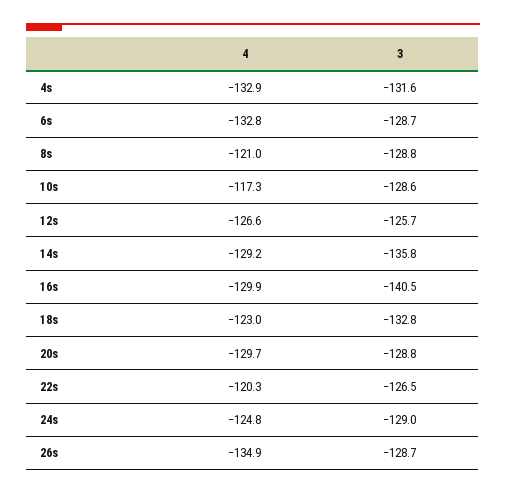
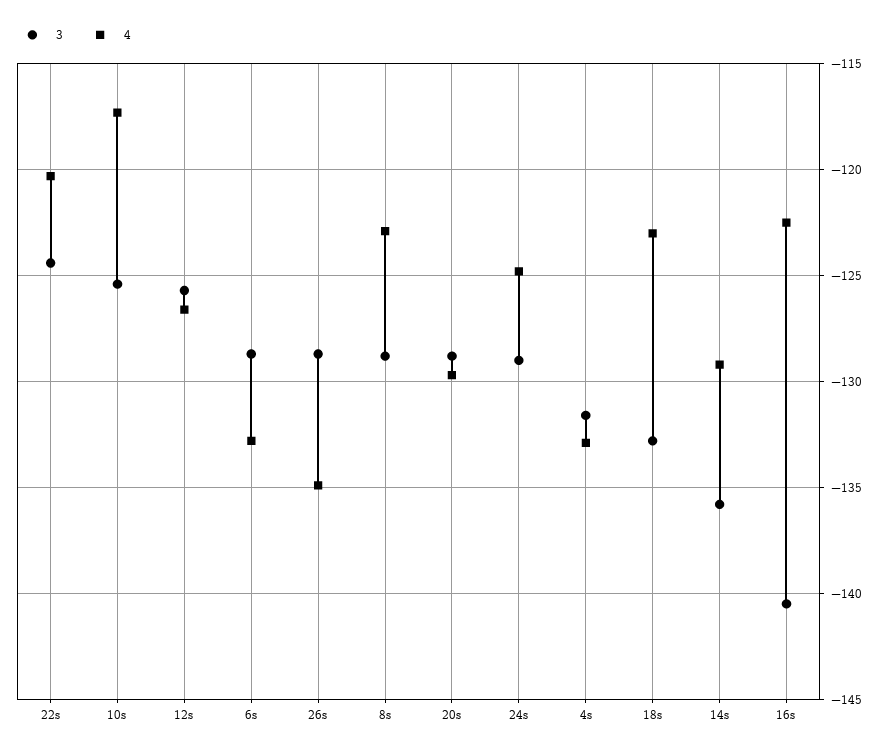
  {
    "4": {
      "4s": -132.9,
      "6s": -132.8,
-     "8s": -121,
+     "8s": -123,
      "10s": -117.3,
      "12s": -126.6,
      "14s": -129.2,
-     "16s": -129.9,
+     "16s": -122.5,
      "18s": -123,
      "20s": -129.7,
      "22s": -120.3,
      "24s": -124.8,
      "26s": -134.9
    },
    "3": {
      "4s": -131.6,
      "6s": -128.7,
      "8s": -128.8,
-     "10s": -128.6,
+     "10s": -125.5,
      "12s": -125.7,
      "14s": -135.8,
      "16s": -140.5,
      "18s": -132.8,
      "20s": -128.8,
-     "22s": -126.5,
+     "22s": -124.5,
      "24s": -129,
      "26s": -128.7
    }
  }

